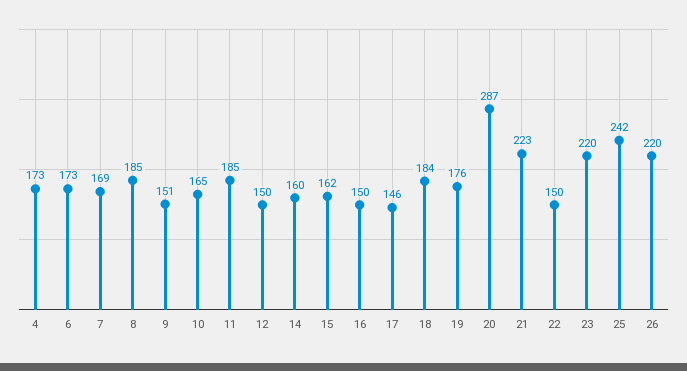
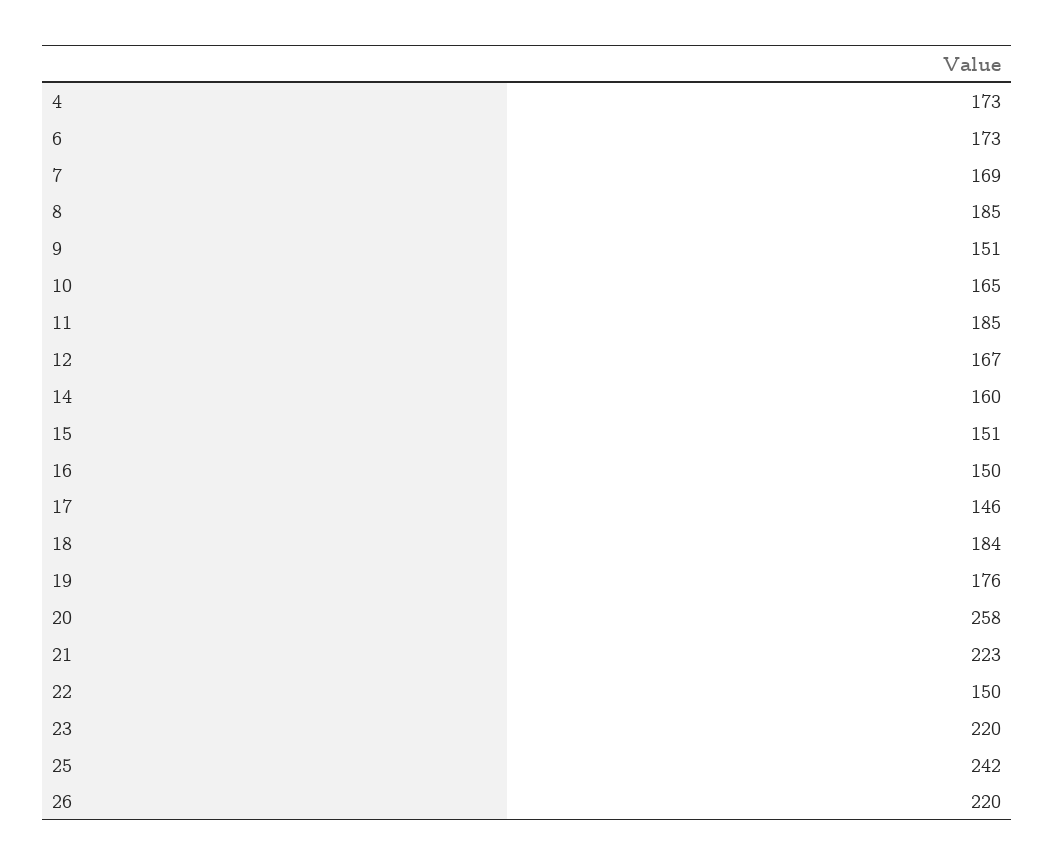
  {
    "4": 173,
    "6": 173,
    "7": 169,
    "8": 185,
    "9": 151,
    "10": 165,
    "11": 185,
-   "12": 150,
+   "12": 167,
    "14": 160,
-   "15": 162,
+   "15": 151,
    "16": 150,
    "17": 146,
    "18": 184,
    "19": 176,
-   "20": 287,
+   "20": 258,
    "21": 223,
    "22": 150,
    "23": 220,
    "25": 242,
    "26": 220
  }

